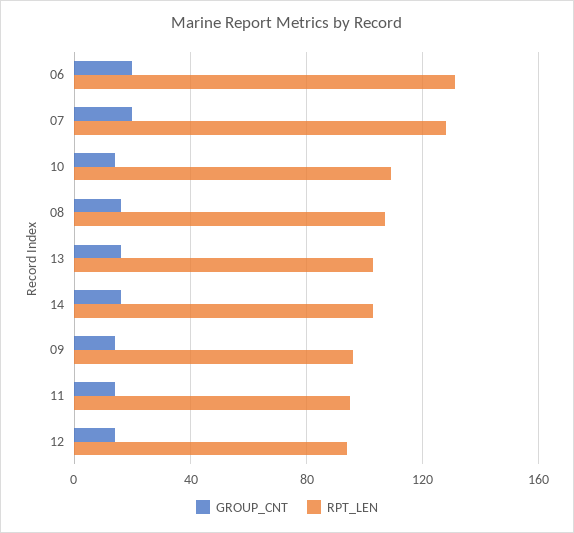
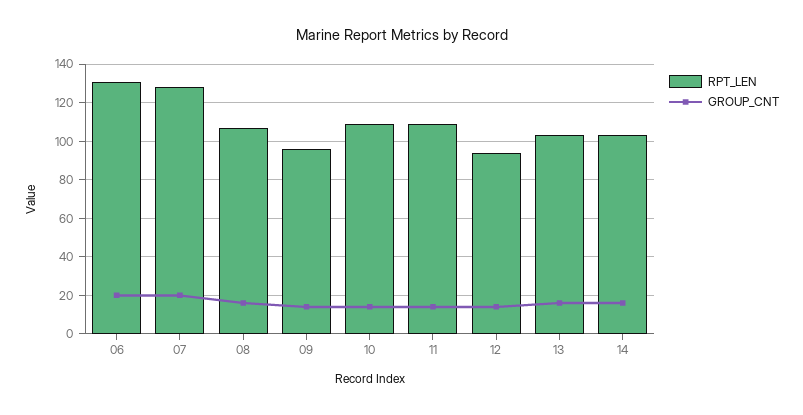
  {
    "GROUP_CNT": {
      "06": 20,
      "07": 20,
      "10": 15,
      "08": 15,
      "13": 15,
      "14": 15,
      "09": 15,
      "11": 15,
      "12": 15
    },
    "RPT_LEN": {
      "06": 130,
      "07": 130,
      "10": 110,
      "08": 105,
      "13": 105,
      "14": 105,
      "09": 95,
-     "11": 95,
+     "11": 110,
      "12": 95
    }
  }

